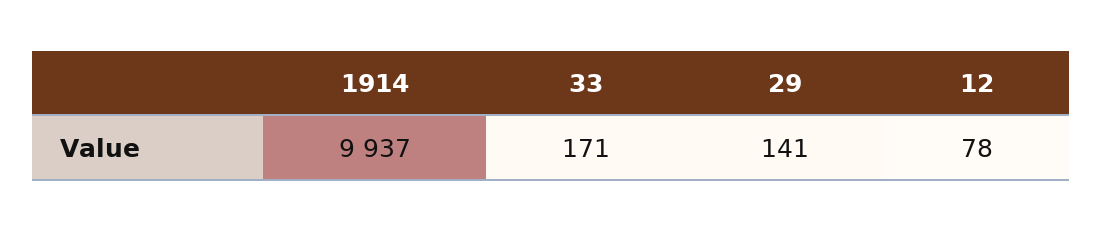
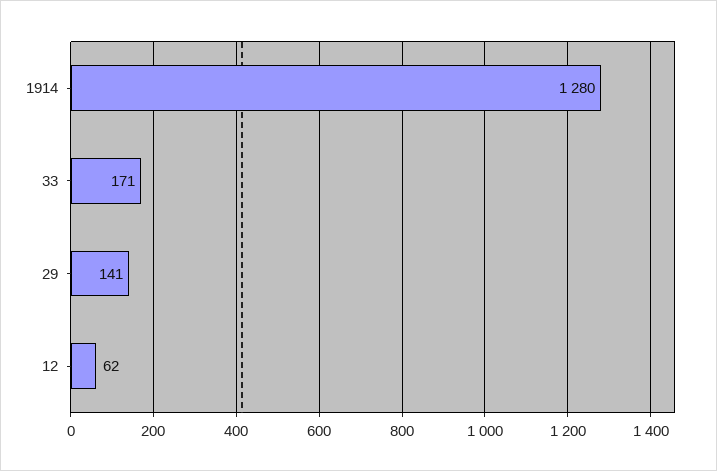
  {
-   "1914": 9937,
+   "1914": 1280,
    "33": 171,
    "29": 141,
-   "12": 78
+   "12": 62
  }

